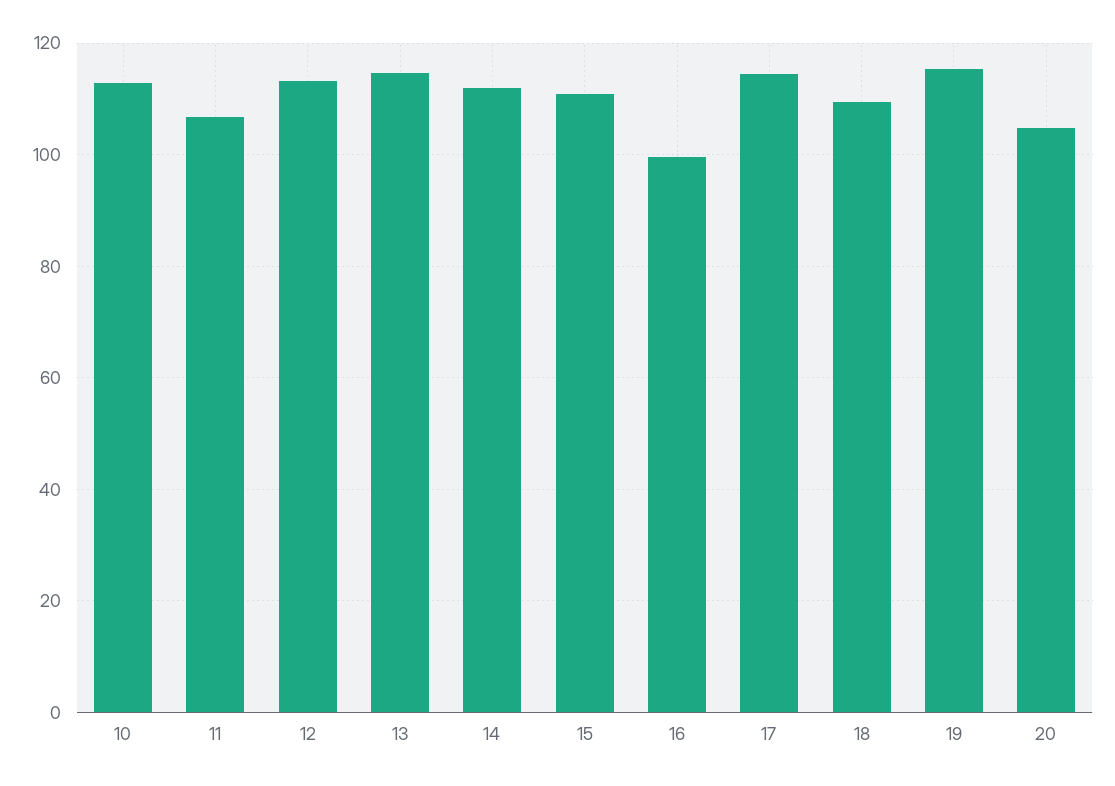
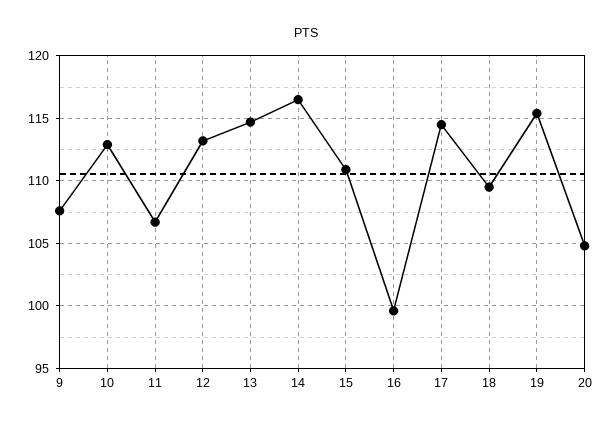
  {
    "10": 113,
    "11": 106.5,
    "12": 113,
    "13": 114.5,
-   "14": 112,
+   "14": 116.5,
    "15": 111,
    "16": 99.5,
    "17": 114.5,
    "18": 109.5,
    "19": 115.5,
-   "20": 105
+   "20": 105,
+   "9": 107.5
  }

